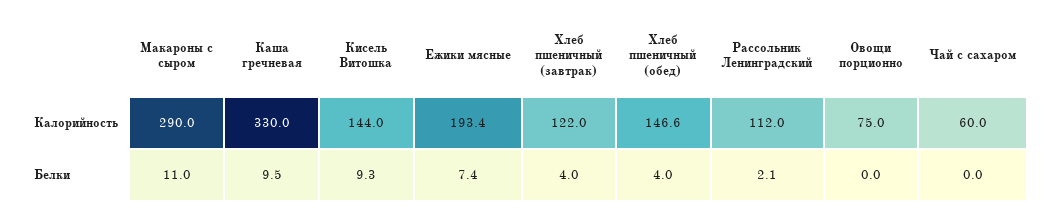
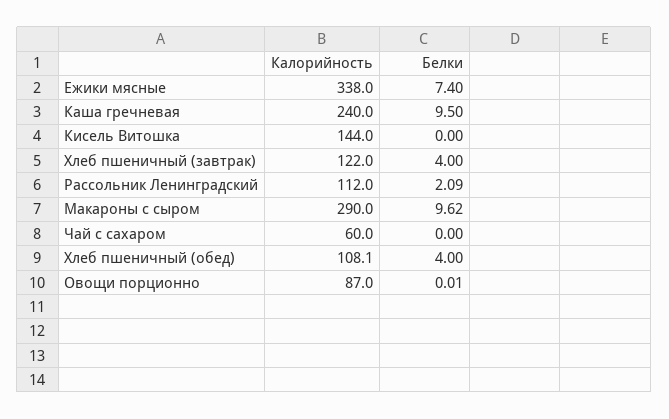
  {
    "Макароны с сыром": {
      "Калорийность": 290,
-     "Белки": 11
+     "Белки": 9.62
    },
    "Каша гречневая": {
-     "Калорийность": 330,
+     "Калорийность": 240,
      "Белки": 9.5
    },
    "Кисель Витошка": {
      "Калорийность": 144,
-     "Белки": 9.3
+     "Белки": 0
    },
    "Ежики мясные": {
-     "Калорийность": 193.4,
+     "Калорийность": 338,
      "Белки": 7.4
    },
    "Хлеб пшеничный (завтрак)": {
      "Калорийность": 122,
      "Белки": 4
    },
    "Хлеб пшеничный (обед)": {
-     "Калорийность": 146.6,
+     "Калорийность": 108.1,
      "Белки": 4
    },
    "Рассольник Ленинградский": {
      "Калорийность": 112,
      "Белки": 2.09
    },
    "Овощи порционно": {
-     "Калорийность": 75,
+     "Калорийность": 87,
      "Белки": 0.01
    },
    "Чай с сахаром": {
      "Калорийность": 60,
      "Белки": 0
    }
  }

